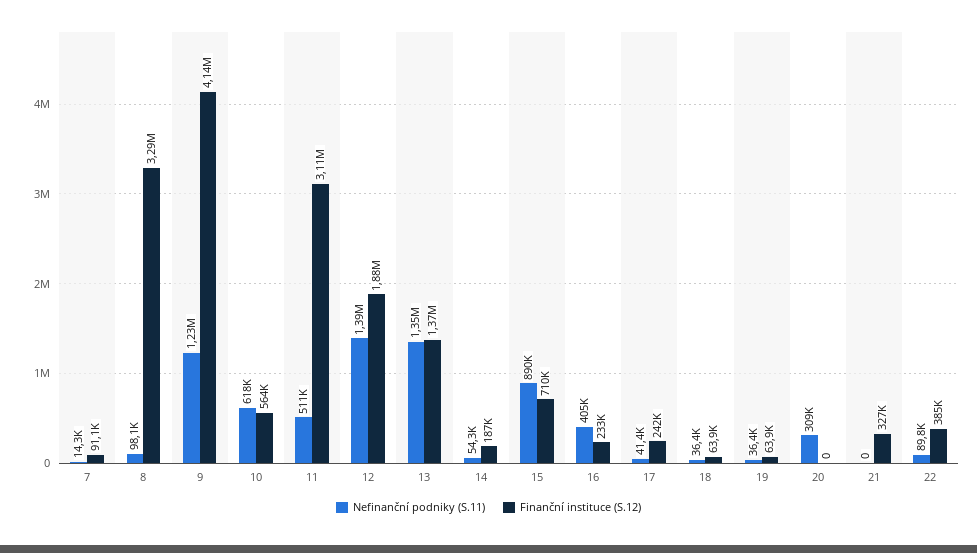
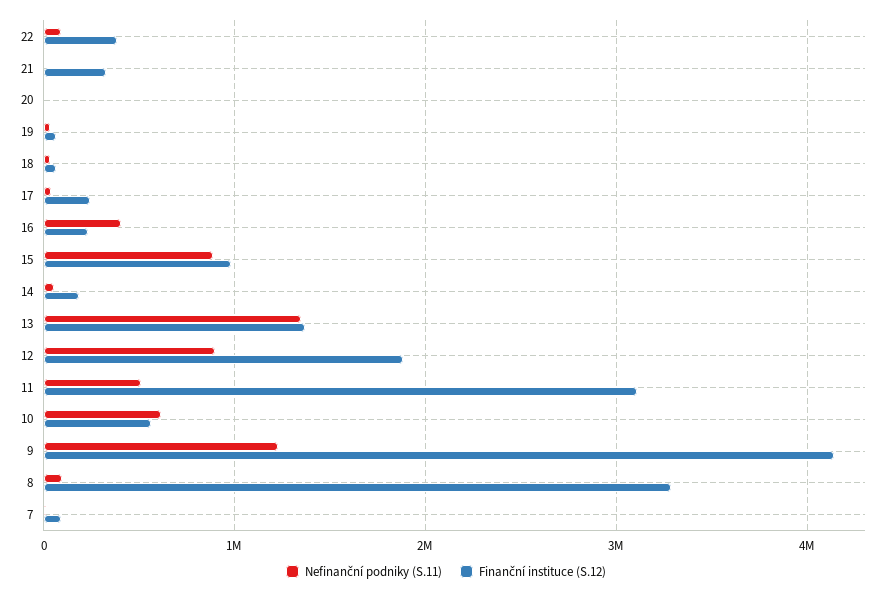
  {
    "Nefinanční podniky (S.11)": {
      "7": 14300,
      "8": 98100,
      "9": 1230000,
      "10": 618000,
      "11": 511000,
-     "12": 1390000,
+     "12": 900000,
      "13": 1350000,
      "14": 54300,
      "15": 890000,
      "16": 405000,
      "17": 41400,
      "18": 36400,
      "19": 36400,
-     "20": 309000,
+     "20": 0,
      "21": 0,
      "22": 89800
    },
    "Finanční instituce (S.12)": {
      "7": 91100,
      "8": 3290000,
      "9": 4140000,
      "10": 564000,
      "11": 3110000,
      "12": 1880000,
      "13": 1370000,
      "14": 187000,
-     "15": 710000,
+     "15": 1000000,
      "16": 233000,
      "17": 242000,
      "18": 63900,
      "19": 63900,
      "20": 0,
      "21": 327000,
      "22": 385000
    }
  }

